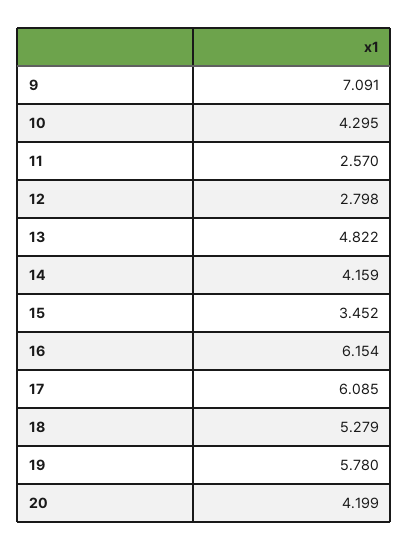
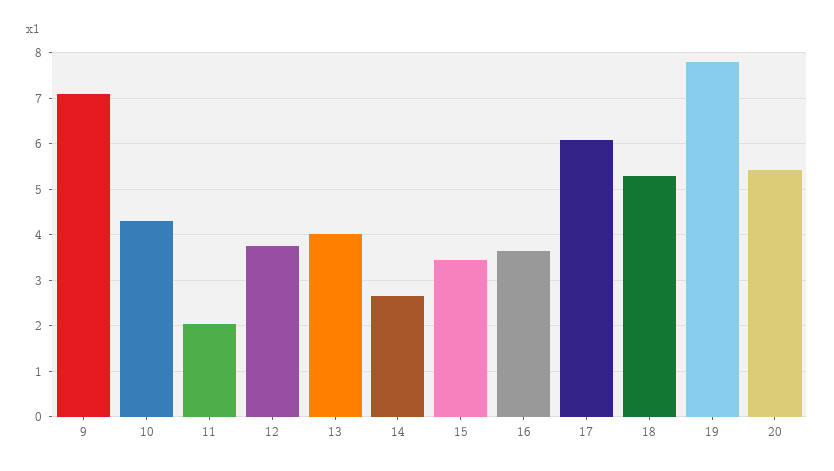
  {
    "9": 7.091,
    "10": 4.295,
-   "11": 2.57,
+   "11": 2,
-   "12": 2.798,
+   "12": 3.8,
-   "13": 4.822,
+   "13": 4,
-   "14": 4.159,
+   "14": 2.6,
    "15": 3.452,
-   "16": 6.154,
+   "16": 3.6,
    "17": 6.085,
    "18": 5.279,
-   "19": 5.78,
+   "19": 7.8,
-   "20": 4.199
+   "20": 5.4
  }

